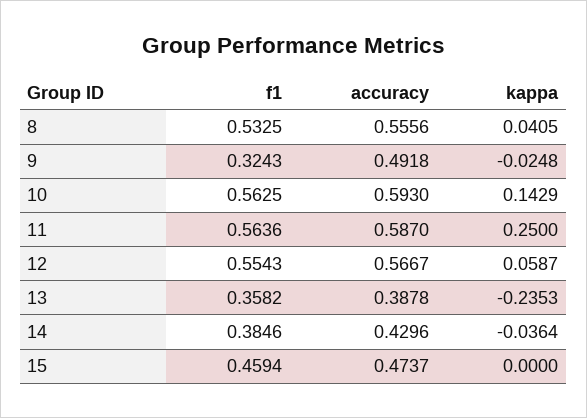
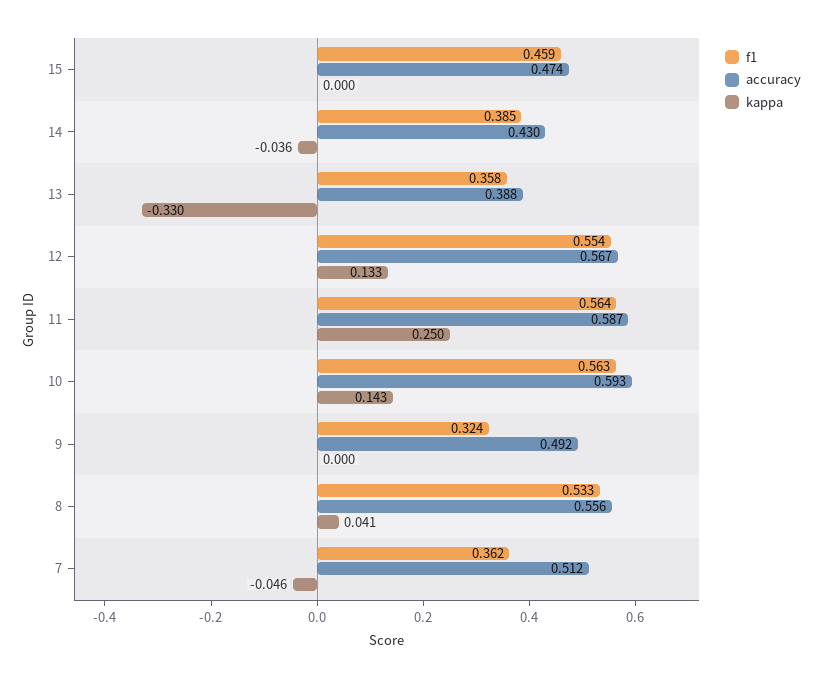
  {
    "f1": {
      "8": 0.5325,
      "9": 0.3243,
      "10": 0.5625,
      "11": 0.5636,
      "12": 0.5543,
      "13": 0.3582,
      "14": 0.3846,
-     "15": 0.4594
+     "15": 0.4594,
+     "7": 0.362
    },
    "accuracy": {
      "8": 0.5556,
      "9": 0.4918,
      "10": 0.593,
      "11": 0.587,
      "12": 0.5667,
      "13": 0.3878,
      "14": 0.4296,
-     "15": 0.4737
+     "15": 0.4737,
+     "7": 0.512
    },
    "kappa": {
      "8": 0.0405,
-     "9": -0.0248,
+     "9": 0,
      "10": 0.1429,
      "11": 0.25,
-     "12": 0.0587,
+     "12": 0.133,
-     "13": -0.2353,
+     "13": -0.33,
      "14": -0.0364,
-     "15": 0
+     "15": 0,
+     "7": -0.046
    }
  }

